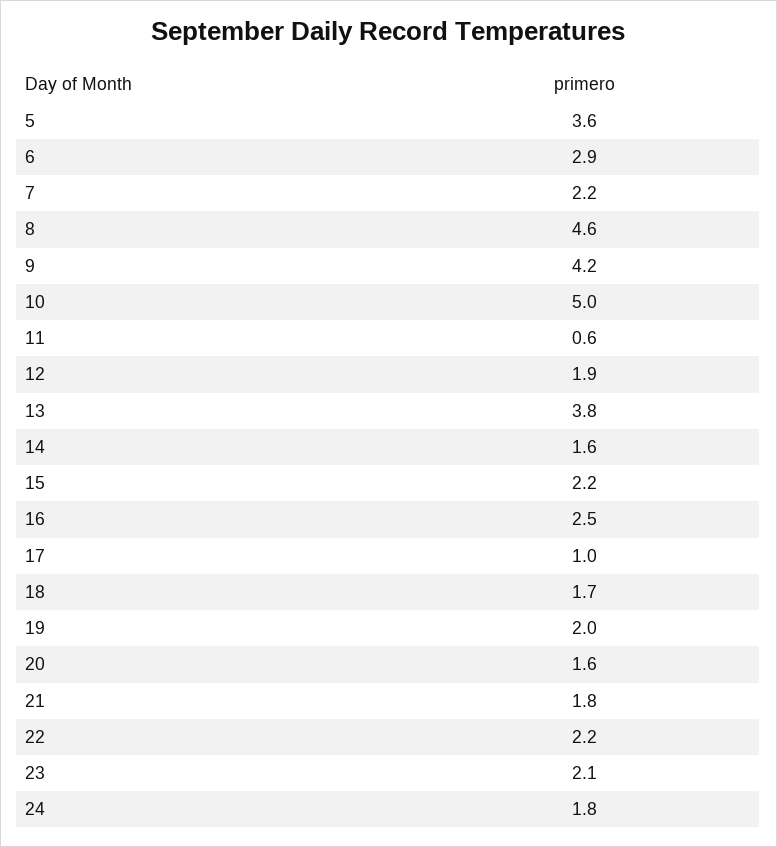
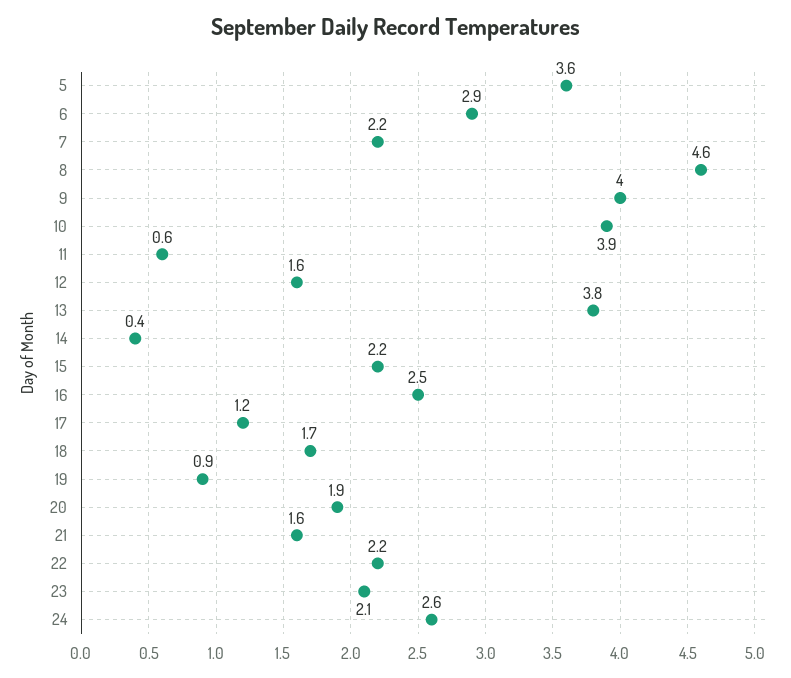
  {
    "5": 3.6,
    "6": 2.9,
    "7": 2.2,
    "8": 4.6,
-   "9": 4.2,
+   "9": 4,
-   "10": 5,
+   "10": 3.9,
    "11": 0.6,
-   "12": 1.9,
+   "12": 1.6,
    "13": 3.8,
-   "14": 1.6,
+   "14": 0.4,
    "15": 2.2,
    "16": 2.5,
-   "17": 1,
+   "17": 1.2,
    "18": 1.7,
-   "19": 2,
+   "19": 0.9,
-   "20": 1.6,
+   "20": 1.9,
-   "21": 1.8,
+   "21": 1.6,
    "22": 2.2,
    "23": 2.1,
-   "24": 1.8
+   "24": 2.6
  }

